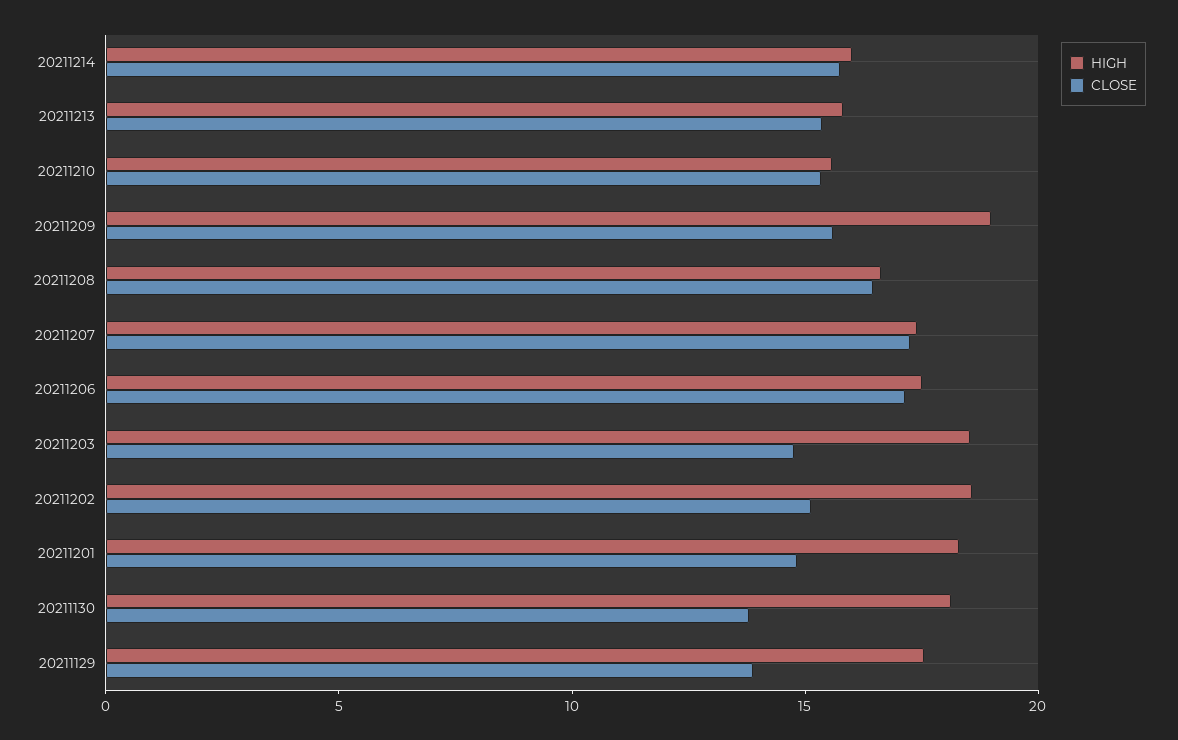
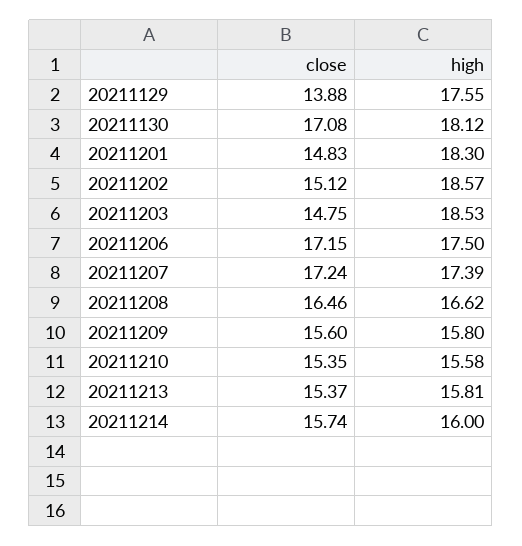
  {
    "HIGH": {
      "20211214": 16,
      "20211213": 15.81,
      "20211210": 15.58,
-     "20211209": 19,
+     "20211209": 15.8,
      "20211208": 16.62,
      "20211207": 17.39,
      "20211206": 17.5,
      "20211203": 18.53,
      "20211202": 18.57,
      "20211201": 18.3,
      "20211130": 18.12,
      "20211129": 17.55
    },
    "CLOSE": {
      "20211214": 15.74,
      "20211213": 15.37,
      "20211210": 15.35,
      "20211209": 15.6,
      "20211208": 16.46,
      "20211207": 17.24,
      "20211206": 17.15,
      "20211203": 14.75,
      "20211202": 15.12,
      "20211201": 14.83,
-     "20211130": 14,
+     "20211130": 17.08,
      "20211129": 13.88
    }
  }

